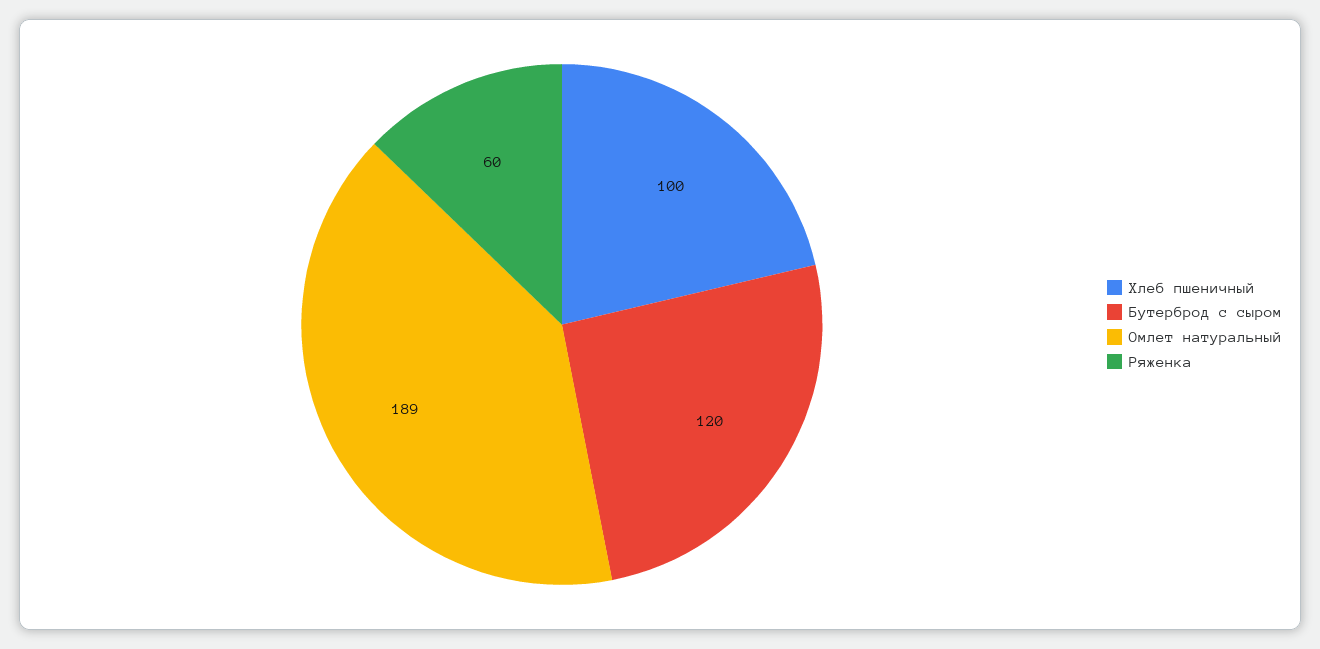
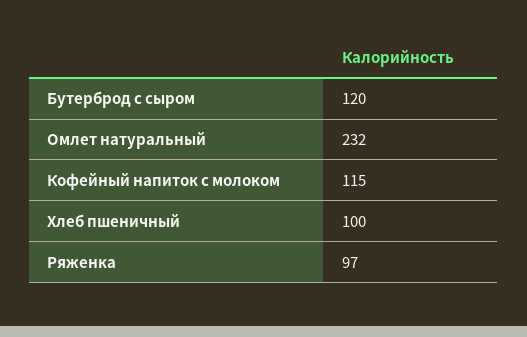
  {
    "Хлеб пшеничный": 100,
    "Бутерброд с сыром": 120,
-   "Омлет натуральный": 189,
+   "Омлет натуральный": 232,
-   "Ряженка": 60
+   "Ряженка": 97,
+   "Кофейный напиток с молоком": 115
  }

